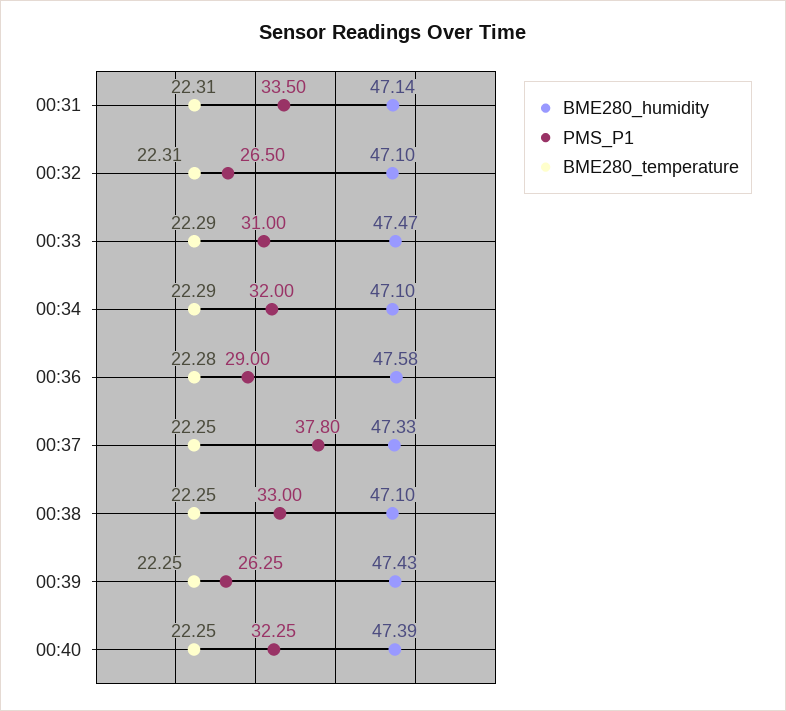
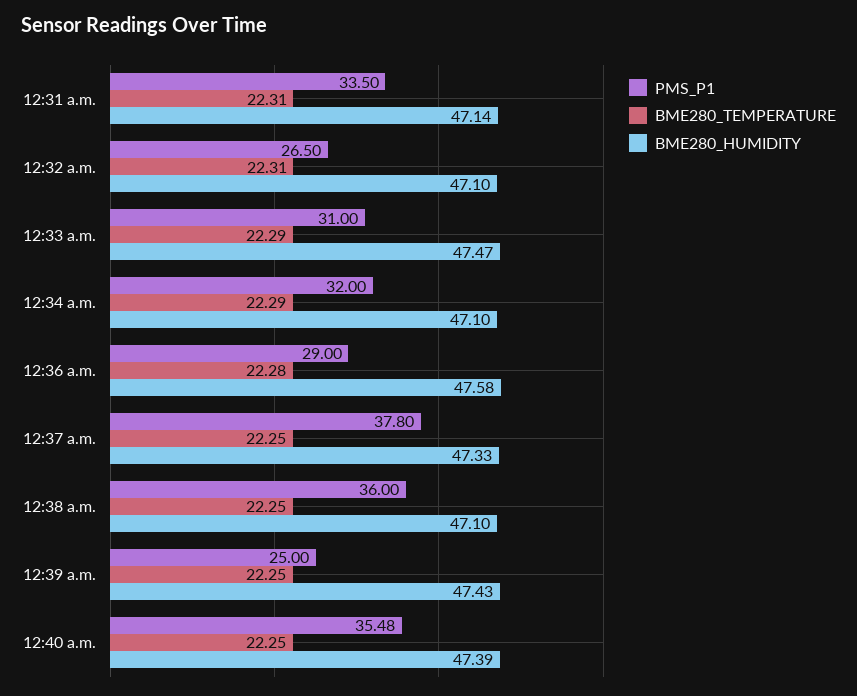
  {
    "BME280_humidity": {
      "00:31": 47.14,
      "00:32": 47.1,
      "00:33": 47.47,
      "00:34": 47.1,
      "00:36": 47.58,
      "00:37": 47.33,
      "00:38": 47.1,
      "00:39": 47.43,
      "00:40": 47.39
    },
    "PMS_P1": {
      "00:31": 33.5,
      "00:32": 26.5,
      "00:33": 31,
      "00:34": 32,
      "00:36": 29,
      "00:37": 37.8,
-     "00:38": 33,
+     "00:38": 36,
-     "00:39": 26.25,
+     "00:39": 25,
-     "00:40": 32.25
+     "00:40": 35.48
    },
    "BME280_temperature": {
      "00:31": 22.31,
      "00:32": 22.31,
      "00:33": 22.29,
      "00:34": 22.29,
      "00:36": 22.28,
      "00:37": 22.25,
      "00:38": 22.25,
      "00:39": 22.25,
      "00:40": 22.25
    }
  }

